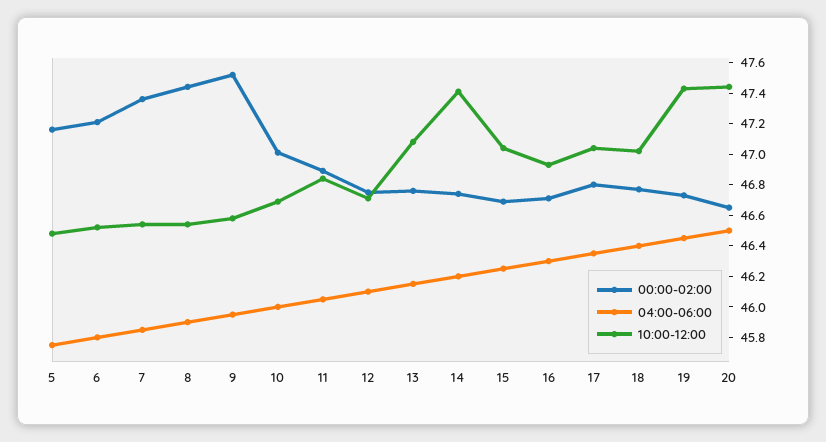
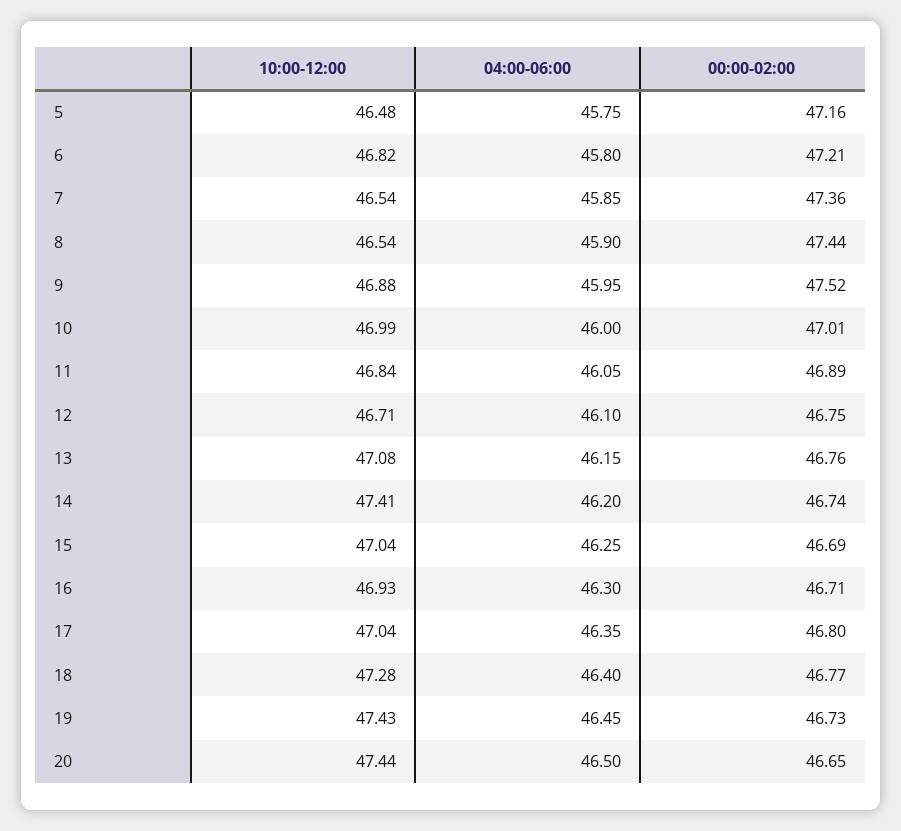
  {
    "00:00-02:00": {
      "5": 47.16,
      "6": 47.21,
      "7": 47.36,
      "8": 47.44,
      "9": 47.52,
      "10": 47.01,
      "11": 46.89,
      "12": 46.75,
      "13": 46.76,
      "14": 46.74,
      "15": 46.69,
      "16": 46.71,
      "17": 46.8,
      "18": 46.77,
      "19": 46.73,
      "20": 46.65
    },
    "04:00-06:00": {
      "5": 45.75,
      "6": 45.8,
      "7": 45.85,
      "8": 45.9,
      "9": 45.95,
      "10": 46,
      "11": 46.05,
      "12": 46.1,
      "13": 46.15,
      "14": 46.2,
      "15": 46.25,
      "16": 46.3,
      "17": 46.35,
      "18": 46.4,
      "19": 46.45,
      "20": 46.5
    },
    "10:00-12:00": {
      "5": 46.48,
-     "6": 46.5,
+     "6": 46.82,
      "7": 46.54,
      "8": 46.54,
-     "9": 46.6,
+     "9": 46.88,
-     "10": 46.7,
+     "10": 46.99,
      "11": 46.84,
      "12": 46.71,
      "13": 47.08,
      "14": 47.41,
      "15": 47.04,
      "16": 46.93,
      "17": 47.04,
-     "18": 47,
+     "18": 47.28,
      "19": 47.43,
      "20": 47.44
    }
  }

